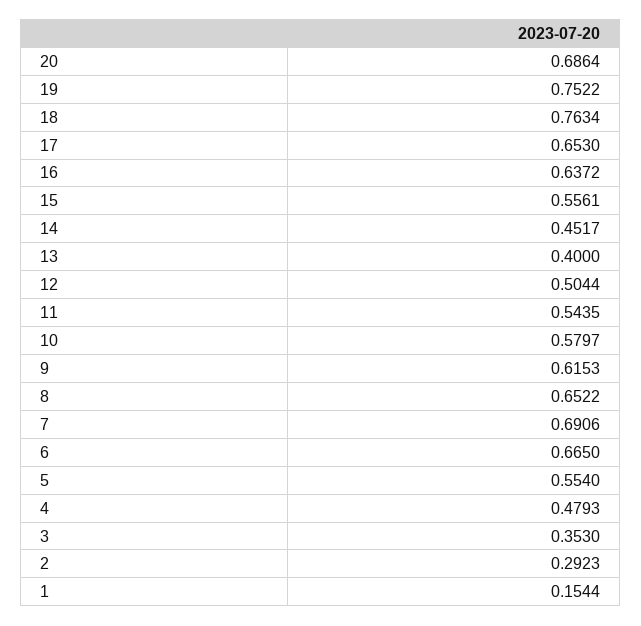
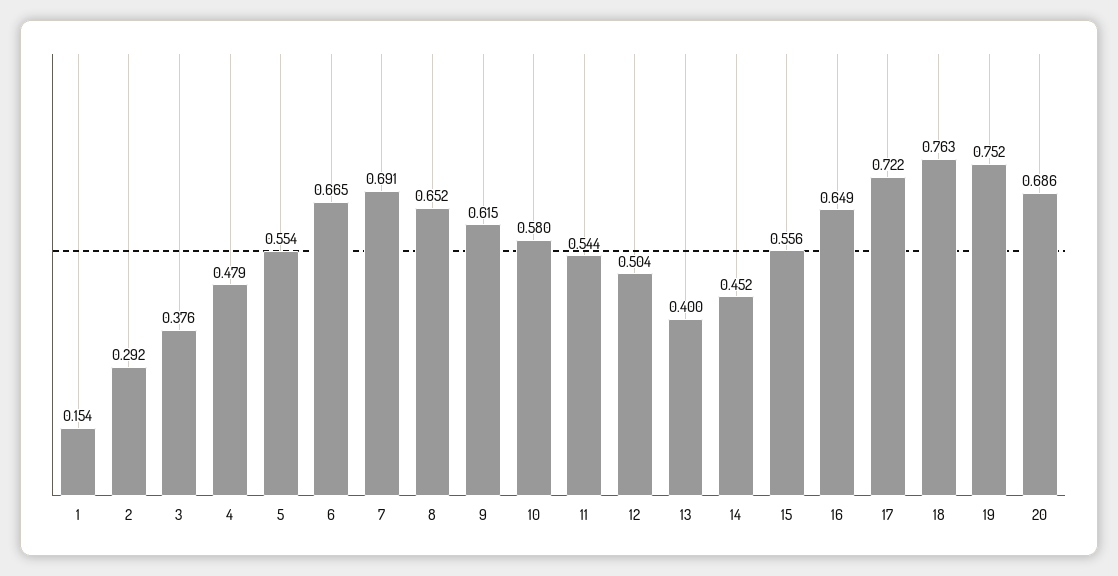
  {
    "20": 0.6864,
    "19": 0.7522,
    "18": 0.7634,
-   "17": 0.653,
+   "17": 0.722,
-   "16": 0.6372,
+   "16": 0.649,
    "15": 0.5561,
    "14": 0.4517,
    "13": 0.4,
    "12": 0.5044,
    "11": 0.5435,
    "10": 0.5797,
    "9": 0.6153,
    "8": 0.6522,
    "7": 0.6906,
    "6": 0.665,
    "5": 0.554,
    "4": 0.4793,
-   "3": 0.353,
+   "3": 0.376,
    "2": 0.2923,
    "1": 0.1544
  }

